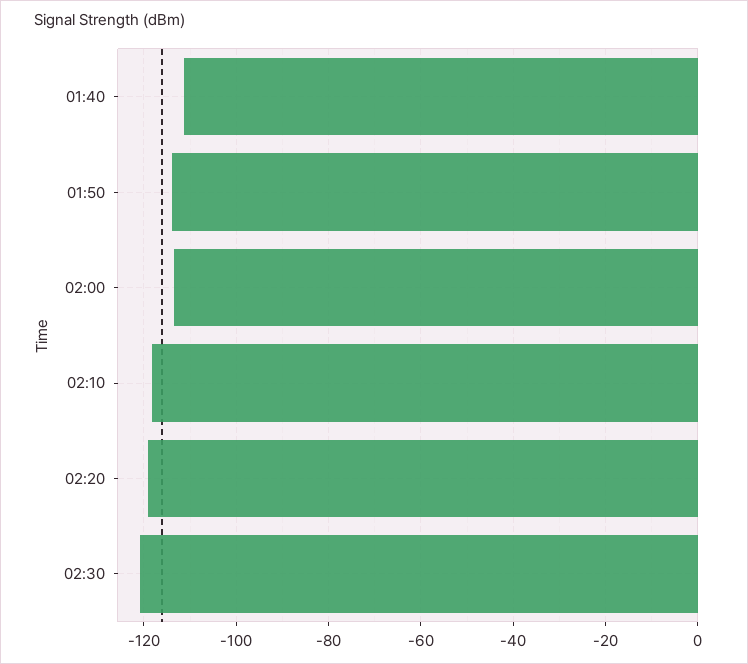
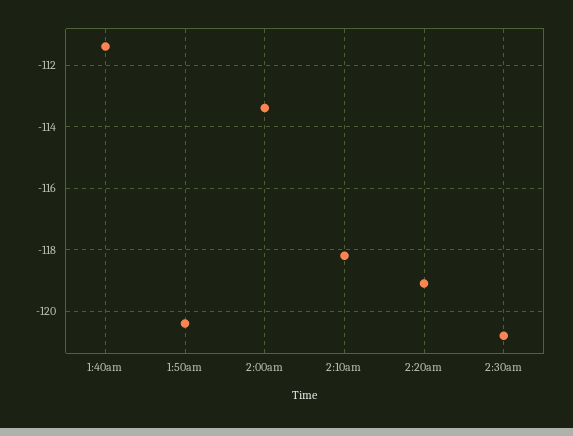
  {
    "01:40": -111.5,
-   "01:50": -114,
+   "01:50": -120.5,
    "02:00": -113.5,
    "02:10": -118,
    "02:20": -119,
    "02:30": -121
  }

